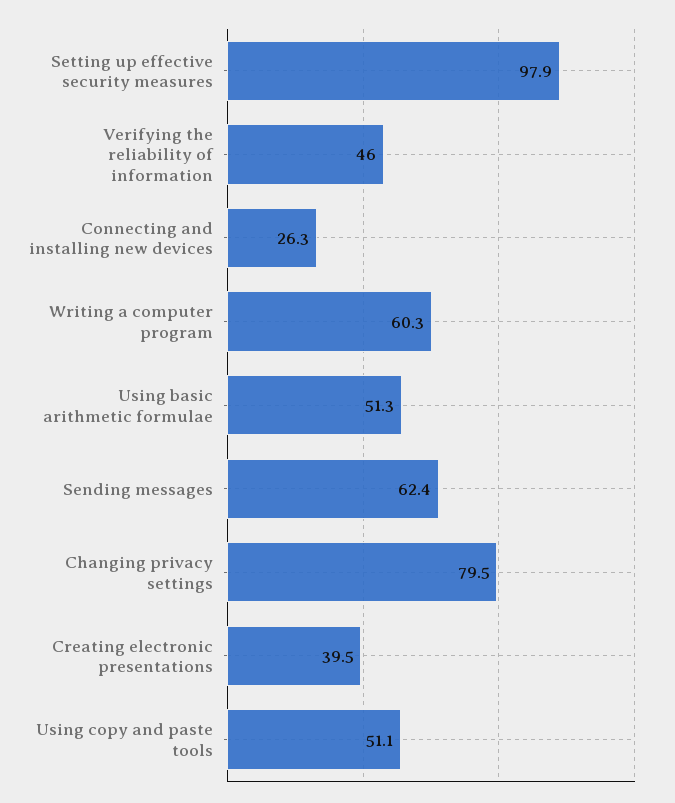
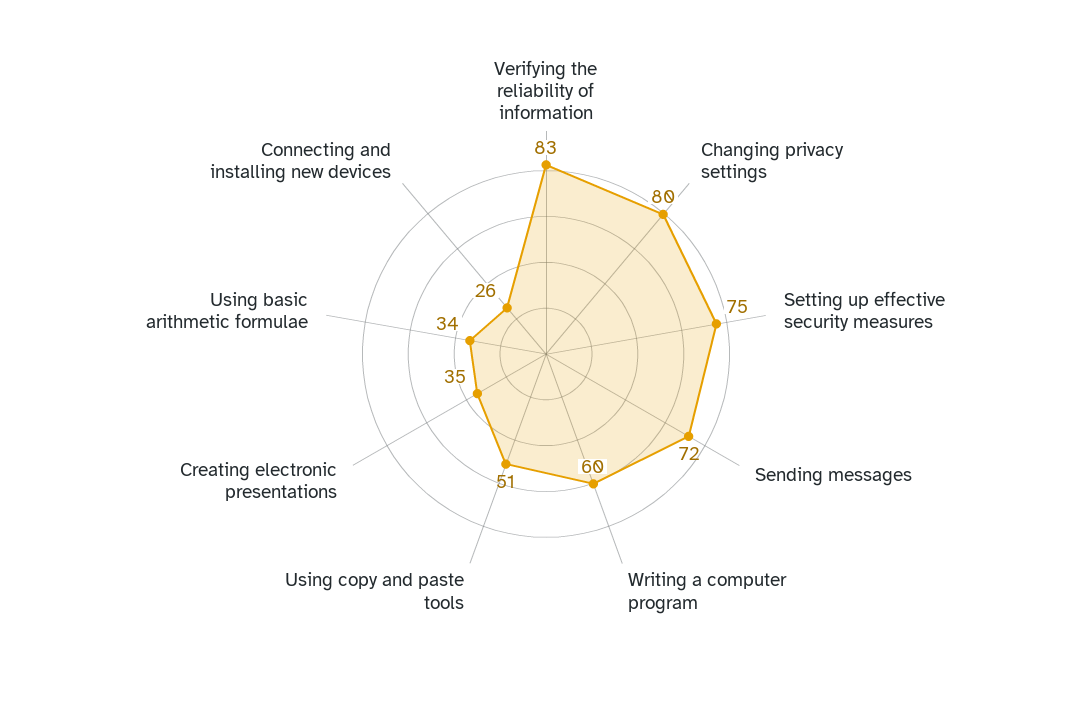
  {
-   "Setting up effective security measures": 97.9,
+   "Setting up effective security measures": 75,
-   "Verifying the reliability of information": 46,
+   "Verifying the reliability of information": 83,
    "Connecting and installing new devices": 26.3,
    "Writing a computer program": 60.3,
-   "Using basic arithmetic formulae": 51.3,
+   "Using basic arithmetic formulae": 34,
-   "Sending messages": 62.4,
+   "Sending messages": 72,
    "Changing privacy settings": 79.5,
-   "Creating electronic presentations": 39.5,
+   "Creating electronic presentations": 35,
    "Using copy and paste tools": 51.1
  }

